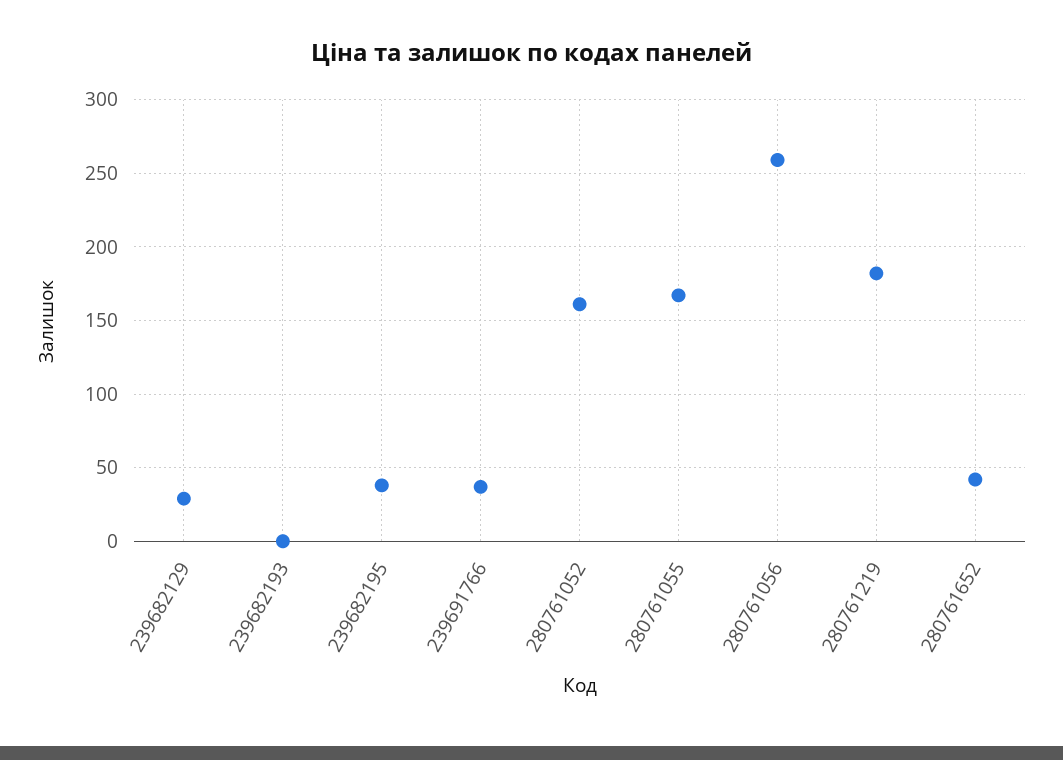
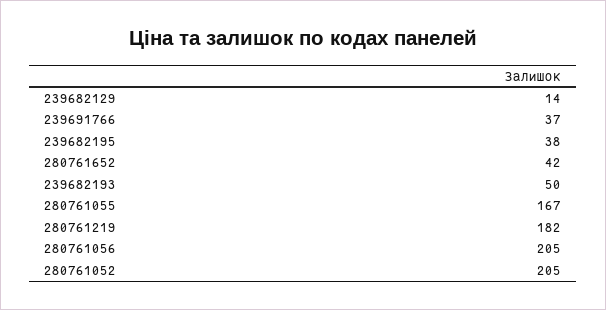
  {
-   "239682129": 30,
+   "239682129": 14,
-   "239682193": 0,
+   "239682193": 50,
    "239682195": 38,
    "239691766": 37,
-   "280761052": 160,
+   "280761052": 205,
    "280761055": 167,
-   "280761056": 260,
+   "280761056": 205,
    "280761219": 182,
    "280761652": 42
  }

